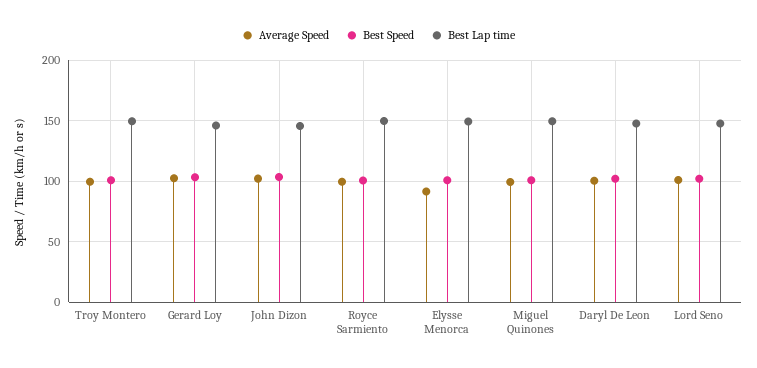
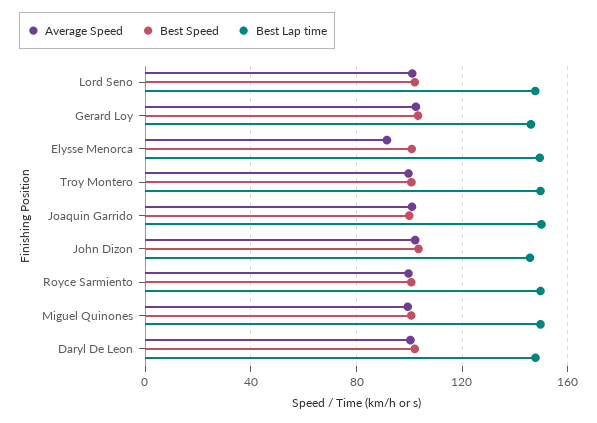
  {
    "Average Speed": {
      "Troy Montero": 100,
      "Gerard Loy": 105,
      "John Dizon": 100,
      "Royce Sarmiento": 100,
      "Elysse Menorca": 90,
      "Miguel Quinones": 100,
      "Daryl De Leon": 100,
-     "Lord Seno": 100
+     "Lord Seno": 100,
+     "Joaquin Garrido": 100
    },
    "Best Speed": {
      "Troy Montero": 100,
      "Gerard Loy": 105,
      "John Dizon": 105,
      "Royce Sarmiento": 100,
      "Elysse Menorca": 100,
      "Miguel Quinones": 100,
      "Daryl De Leon": 100,
-     "Lord Seno": 100
+     "Lord Seno": 100,
+     "Joaquin Garrido": 100
    },
    "Best Lap time": {
      "Troy Montero": 150,
      "Gerard Loy": 145,
      "John Dizon": 145,
      "Royce Sarmiento": 150,
      "Elysse Menorca": 150,
      "Miguel Quinones": 150,
      "Daryl De Leon": 150,
-     "Lord Seno": 150
+     "Lord Seno": 150,
+     "Joaquin Garrido": 150
    }
  }

